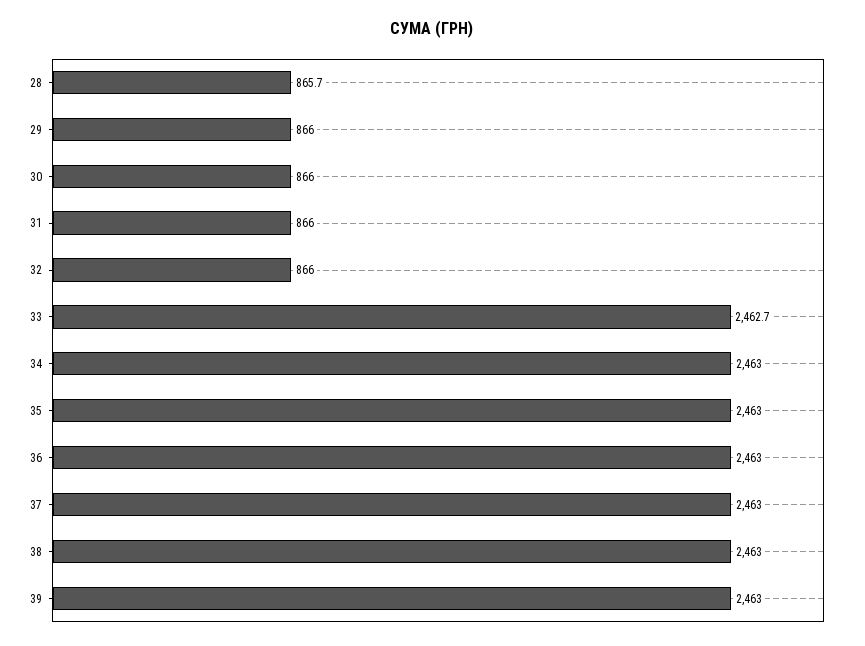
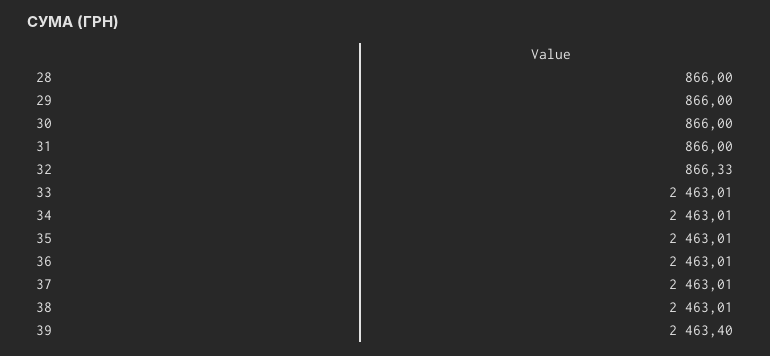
  {
-   "28": 865.7,
+   "28": 866,
    "29": 866,
    "30": 866,
    "31": 866,
-   "32": 866,
+   "32": 866.33,
-   "33": 2462.7,
+   "33": 2463.01,
    "34": 2463.01,
    "35": 2463.01,
    "36": 2463.01,
    "37": 2463.01,
    "38": 2463.01,
-   "39": 2463
+   "39": 2463.4
  }

